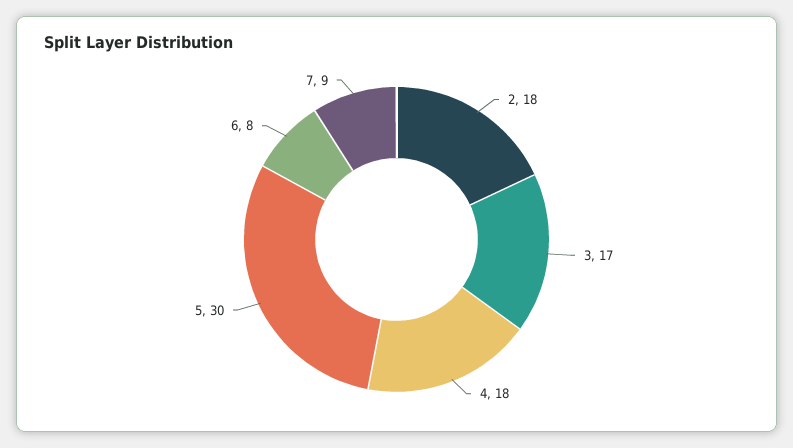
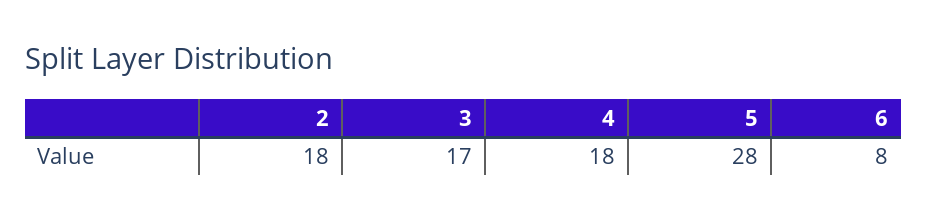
  {
    "2": 18,
    "3": 17,
    "4": 18,
-   "5": 30,
+   "5": 28,
-   "6": 8,
+   "6": 8
-   "7": 9
  }

